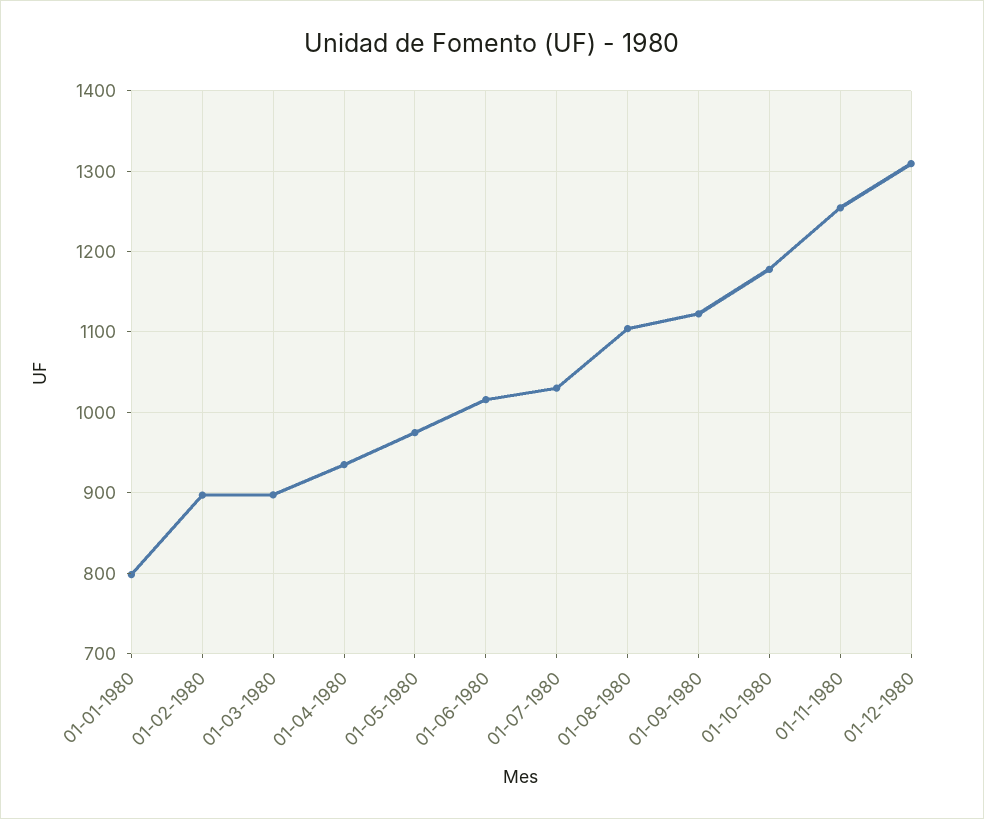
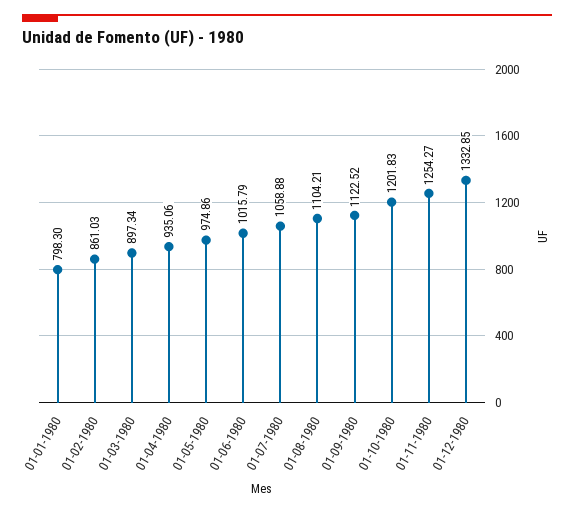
  {
    "01-01-1980": 798.3,
-   "01-02-1980": 900,
+   "01-02-1980": 861.03,
    "01-03-1980": 897.34,
    "01-04-1980": 935.06,
    "01-05-1980": 974.86,
    "01-06-1980": 1015.79,
-   "01-07-1980": 1030,
+   "01-07-1980": 1058.88,
    "01-08-1980": 1104.21,
    "01-09-1980": 1122.52,
-   "01-10-1980": 1180,
+   "01-10-1980": 1201.83,
    "01-11-1980": 1254.27,
-   "01-12-1980": 1310
+   "01-12-1980": 1332.85
  }

